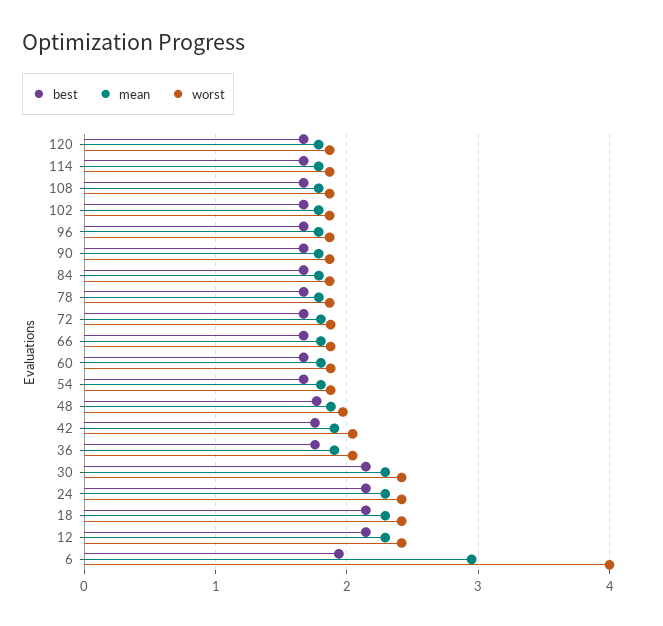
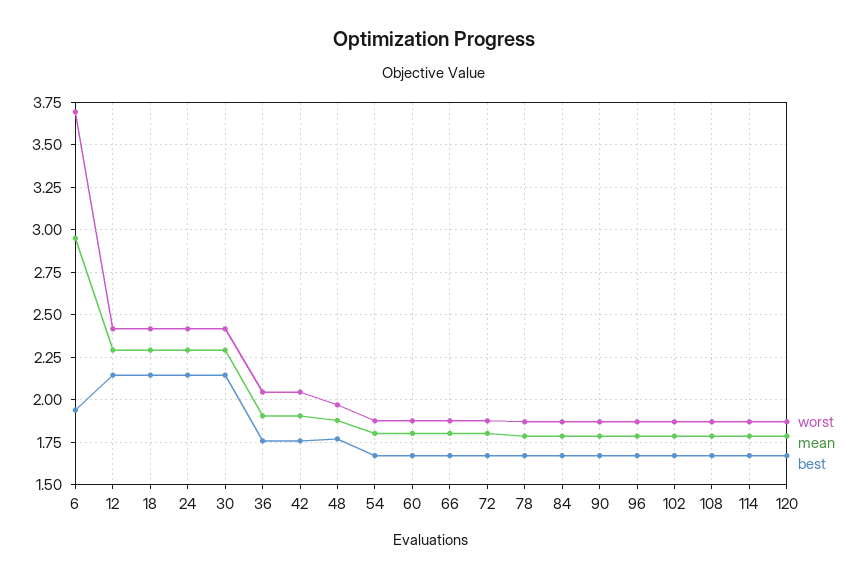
  {
    "best": {
      "120": 1.65,
      "114": 1.65,
      "108": 1.65,
      "102": 1.65,
      "96": 1.65,
      "90": 1.65,
      "84": 1.65,
      "78": 1.65,
      "72": 1.65,
      "66": 1.65,
      "60": 1.65,
      "54": 1.65,
      "48": 1.75,
      "42": 1.75,
      "36": 1.75,
      "30": 2.15,
      "24": 2.15,
      "18": 2.15,
      "12": 2.15,
      "6": 1.95
    },
    "mean": {
      "120": 1.8,
      "114": 1.8,
      "108": 1.8,
      "102": 1.8,
      "96": 1.8,
      "90": 1.8,
      "84": 1.8,
      "78": 1.8,
      "72": 1.8,
      "66": 1.8,
      "60": 1.8,
      "54": 1.8,
      "48": 1.9,
      "42": 1.9,
      "36": 1.9,
      "30": 2.3,
      "24": 2.3,
      "18": 2.3,
      "12": 2.3,
      "6": 2.95
    },
    "worst": {
      "120": 1.85,
      "114": 1.85,
      "108": 1.85,
      "102": 1.85,
      "96": 1.85,
      "90": 1.85,
      "84": 1.85,
      "78": 1.85,
      "72": 1.9,
      "66": 1.9,
      "60": 1.9,
      "54": 1.9,
      "48": 1.95,
      "42": 2.05,
      "36": 2.05,
      "30": 2.4,
      "24": 2.4,
      "18": 2.4,
      "12": 2.4,
-     "6": 4
+     "6": 3.7
    }
  }

